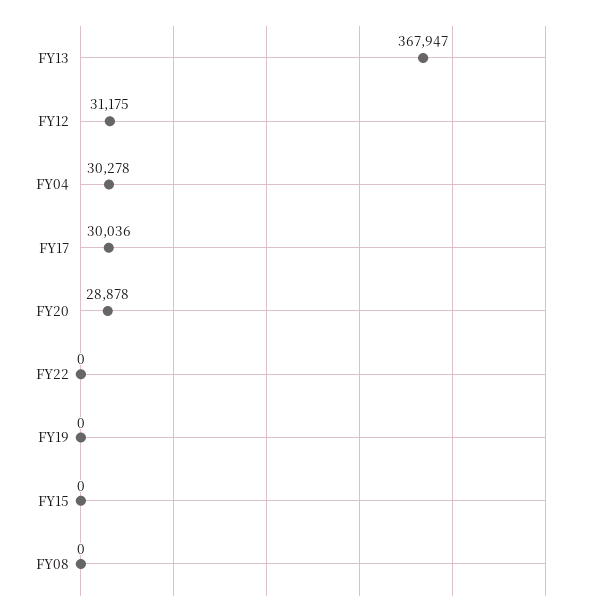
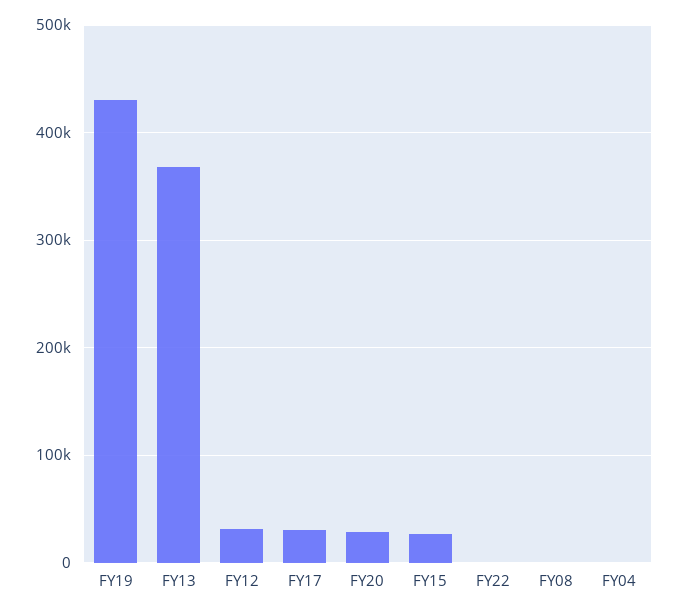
  {
    "FY13": 367947,
    "FY12": 31175,
-   "FY04": 30278,
+   "FY04": 0,
    "FY17": 30036,
    "FY20": 28878,
    "FY22": 0,
-   "FY19": 0,
+   "FY19": 430000,
-   "FY15": 0,
+   "FY15": 30000,
    "FY08": 0
  }

